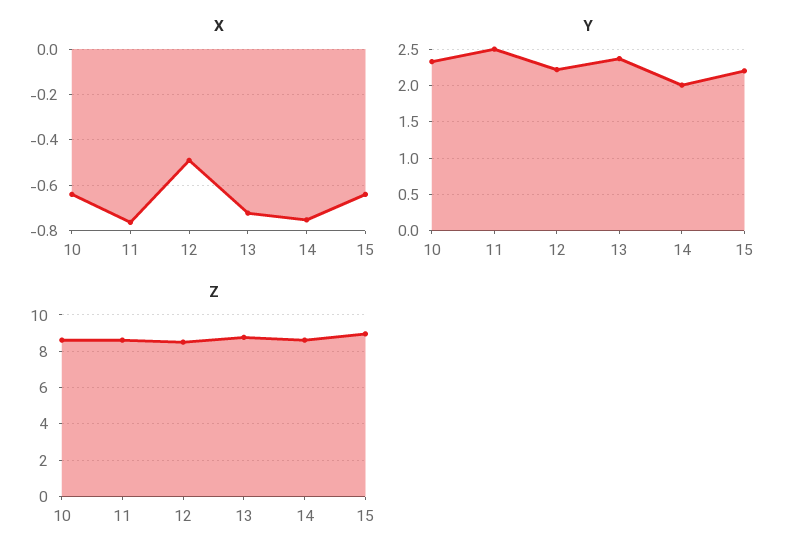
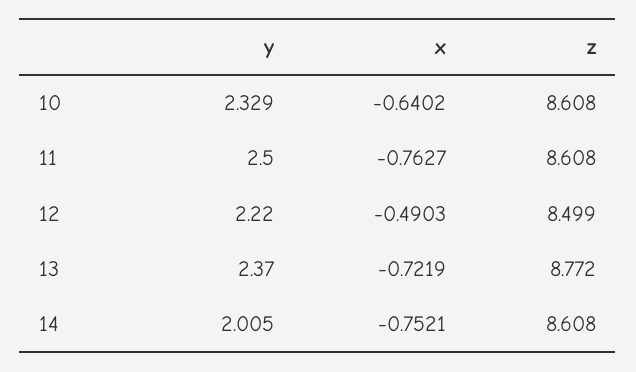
  {
    "X": {
      "10": -0.6402,
      "11": -0.7627,
      "12": -0.4903,
      "13": -0.7219,
-     "14": -0.7521,
+     "14": -0.7521
-     "15": -0.65
    },
    "Y": {
      "10": 2.329,
      "11": 2.5,
      "12": 2.22,
      "13": 2.37,
-     "14": 2.005,
+     "14": 2.005
-     "15": 2.2
    },
    "Z": {
      "10": 8.608,
      "11": 8.608,
      "12": 8.499,
      "13": 8.772,
-     "14": 8.608,
+     "14": 8.608
-     "15": 9
    }
  }

